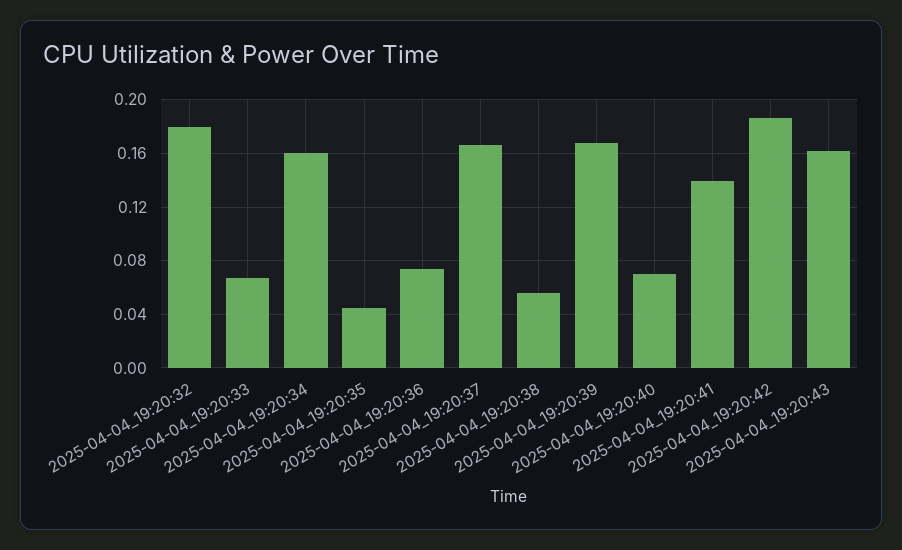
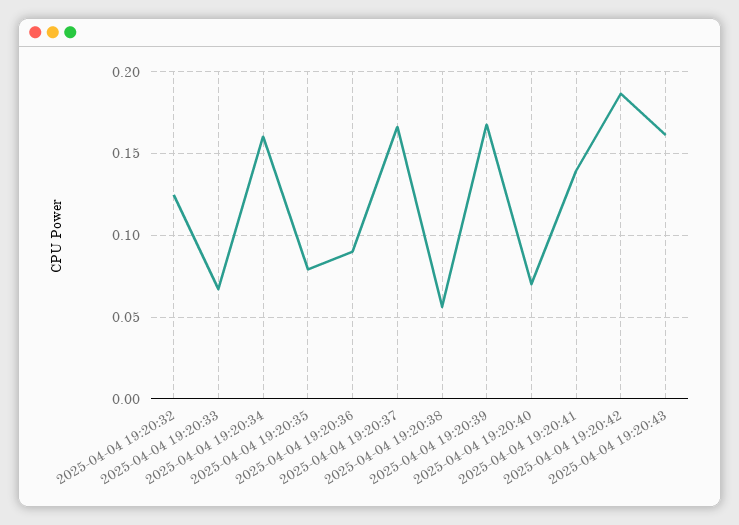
  {
-   "2025-04-04_19:20:32": 0.18,
+   "2025-04-04_19:20:32": 0.125,
    "2025-04-04_19:20:33": 0.065,
    "2025-04-04_19:20:34": 0.16,
-   "2025-04-04_19:20:35": 0.045,
+   "2025-04-04_19:20:35": 0.08,
-   "2025-04-04_19:20:36": 0.075,
+   "2025-04-04_19:20:36": 0.09,
    "2025-04-04_19:20:37": 0.165,
    "2025-04-04_19:20:38": 0.055,
    "2025-04-04_19:20:39": 0.17,
    "2025-04-04_19:20:40": 0.07,
    "2025-04-04_19:20:41": 0.14,
    "2025-04-04_19:20:42": 0.185,
    "2025-04-04_19:20:43": 0.16
  }

